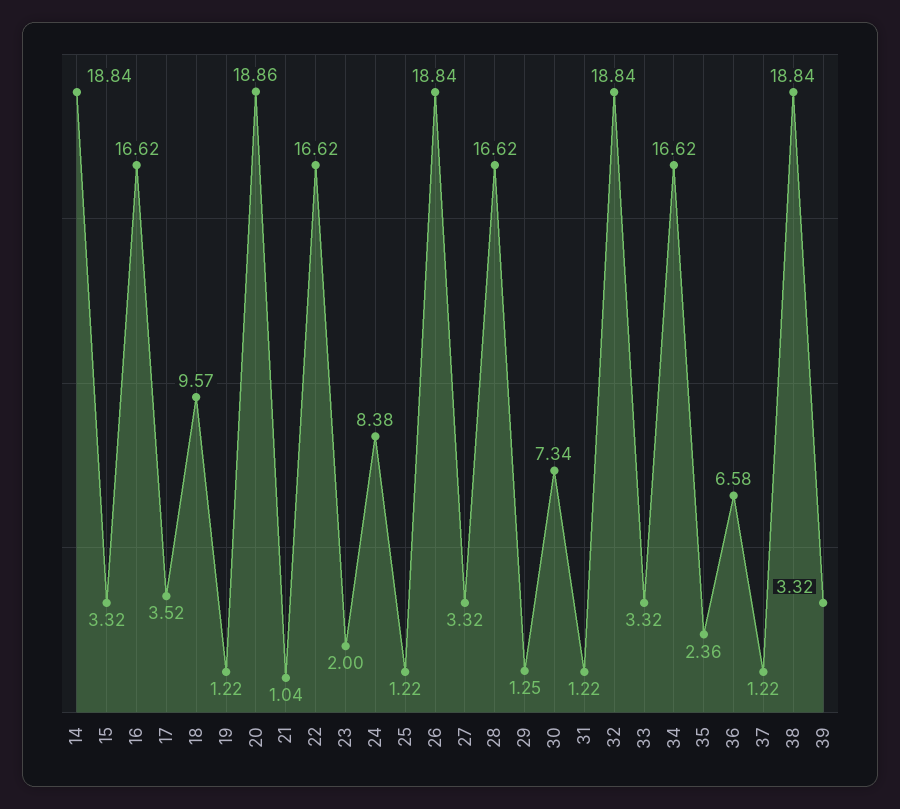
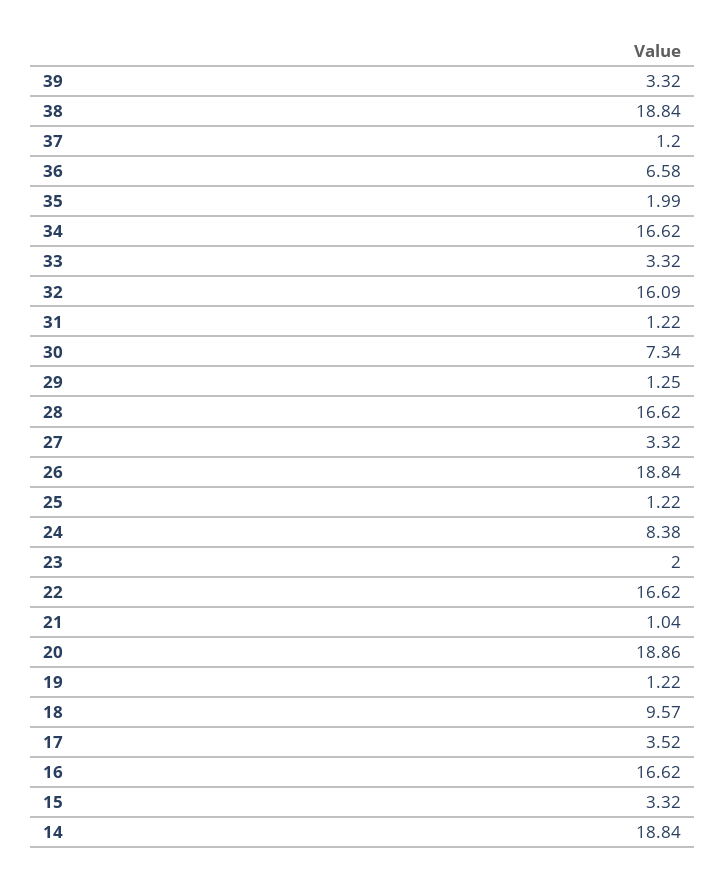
  {
    "14": 18.84,
    "15": 3.32,
    "16": 16.62,
    "17": 3.52,
    "18": 9.57,
    "19": 1.22,
    "20": 18.86,
    "21": 1.04,
    "22": 16.62,
    "23": 2,
    "24": 8.38,
    "25": 1.22,
    "26": 18.84,
    "27": 3.32,
    "28": 16.62,
    "29": 1.25,
    "30": 7.34,
    "31": 1.22,
-   "32": 18.84,
+   "32": 16.09,
    "33": 3.32,
    "34": 16.62,
-   "35": 2.36,
+   "35": 1.99,
    "36": 6.58,
-   "37": 1.22,
+   "37": 1.2,
    "38": 18.84,
    "39": 3.32
  }

